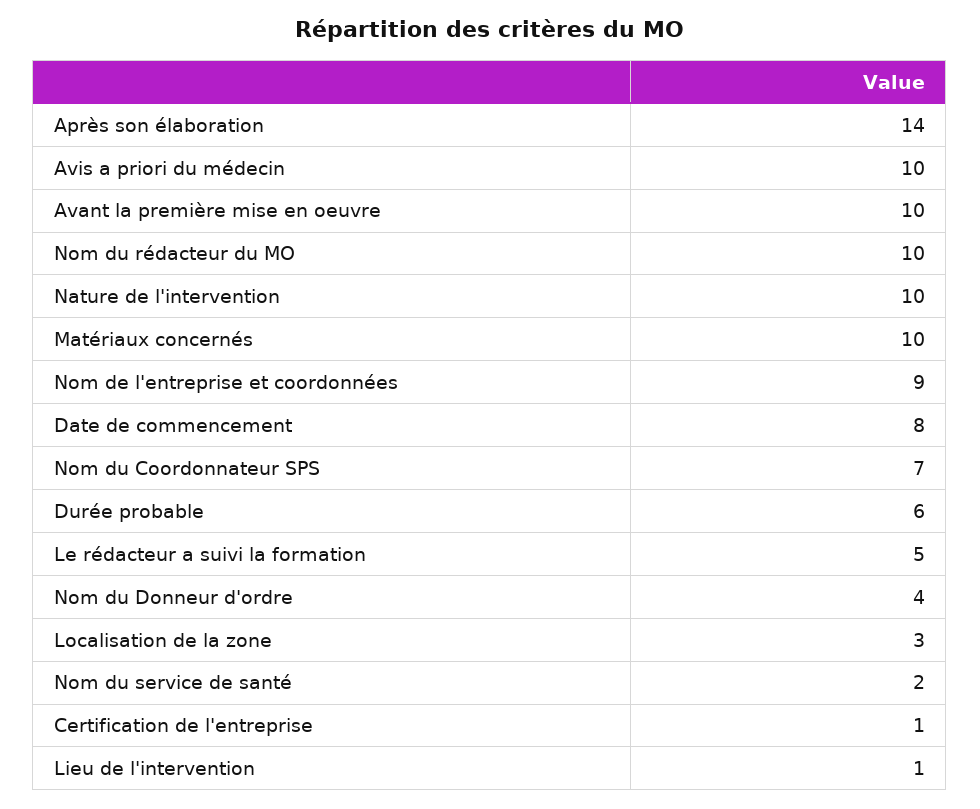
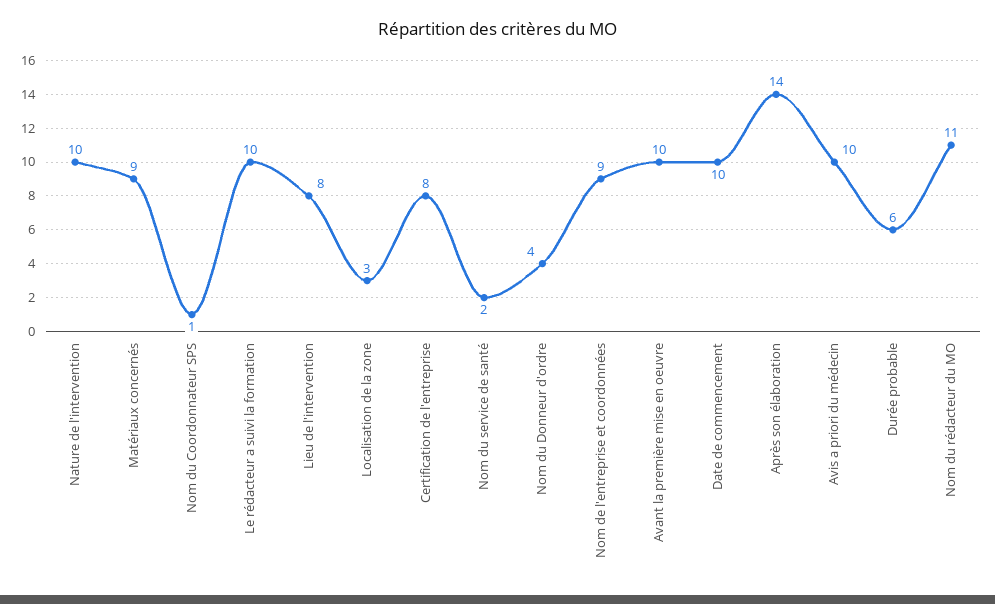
  {
    "Après son élaboration": 14,
    "Avis a priori du médecin": 10,
    "Avant la première mise en oeuvre": 10,
-   "Nom du rédacteur du MO": 10,
+   "Nom du rédacteur du MO": 11,
    "Nature de l'intervention": 10,
-   "Matériaux concernés": 10,
+   "Matériaux concernés": 9,
    "Nom de l'entreprise et coordonnées": 9,
-   "Date de commencement": 8,
+   "Date de commencement": 10,
-   "Nom du Coordonnateur SPS": 7,
+   "Nom du Coordonnateur SPS": 1,
    "Durée probable": 6,
-   "Le rédacteur a suivi la formation": 5,
+   "Le rédacteur a suivi la formation": 10,
    "Nom du Donneur d'ordre": 4,
    "Localisation de la zone": 3,
    "Nom du service de santé": 2,
-   "Certification de l'entreprise": 1,
+   "Certification de l'entreprise": 8,
-   "Lieu de l'intervention": 1
+   "Lieu de l'intervention": 8
  }

